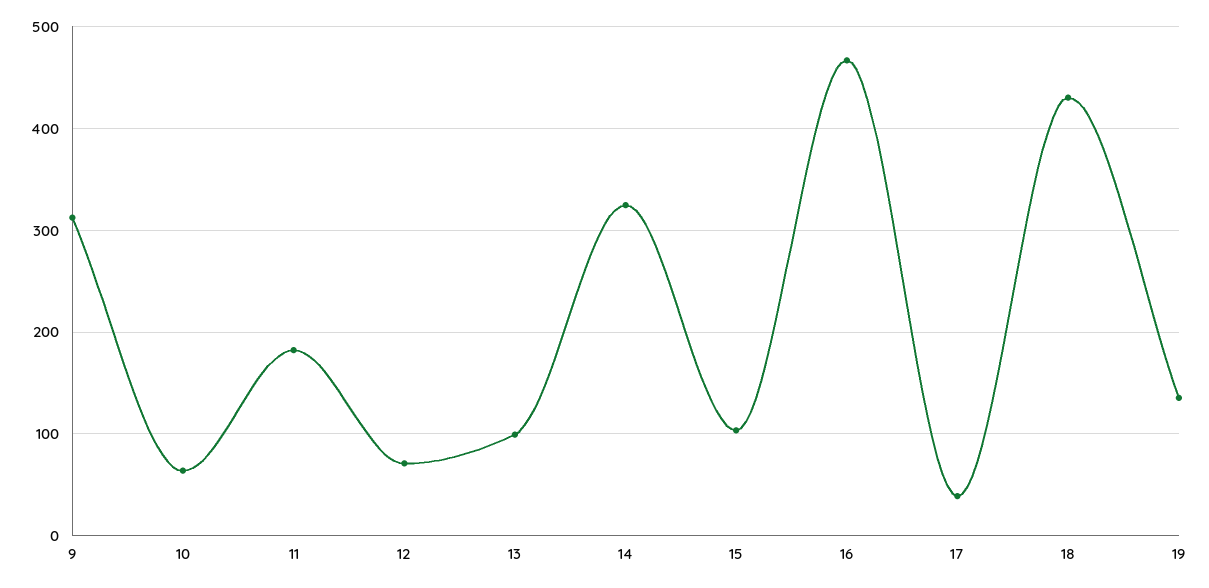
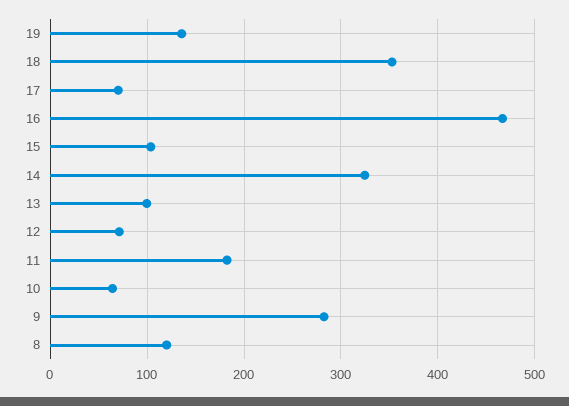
  {
-   "9": 310,
+   "9": 280,
    "10": 60,
    "11": 180,
    "12": 70,
    "13": 100,
    "14": 320,
    "15": 100,
    "16": 470,
-   "17": 40,
+   "17": 70,
-   "18": 430,
+   "18": 350,
-   "19": 140
+   "19": 140,
+   "8": 120
  }

